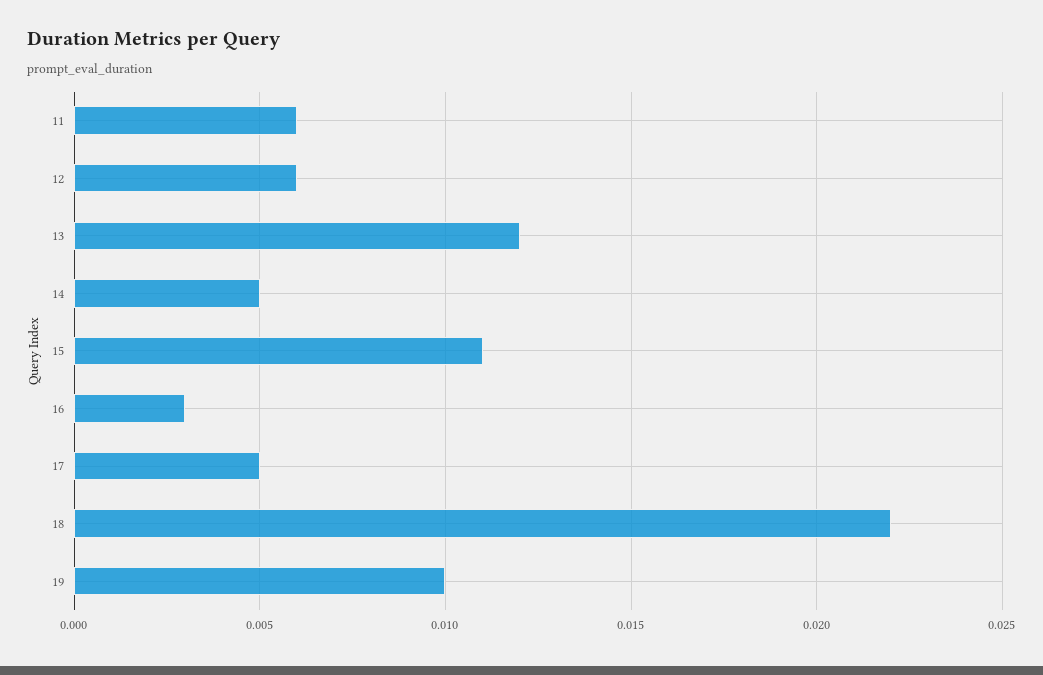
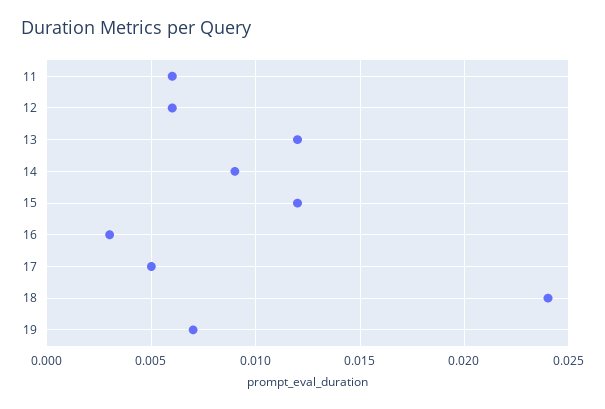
  {
    "11": 0.006,
    "12": 0.006,
    "13": 0.012,
-   "14": 0.005,
+   "14": 0.009,
-   "15": 0.011,
+   "15": 0.012,
    "16": 0.003,
    "17": 0.005,
-   "18": 0.022,
+   "18": 0.024,
-   "19": 0.01
+   "19": 0.007
  }

